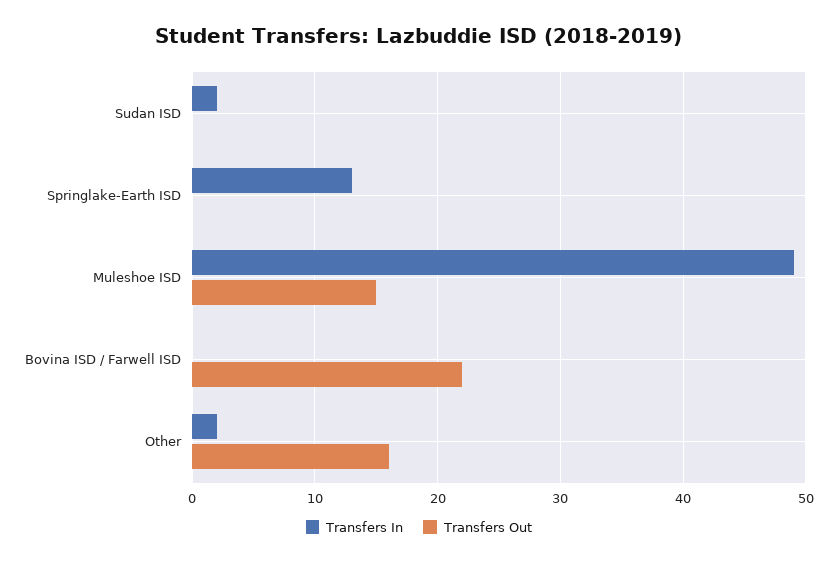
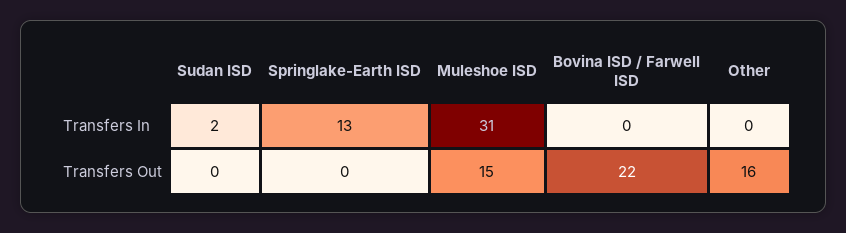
  {
    "Transfers In": {
      "Sudan ISD": 2,
      "Springlake-Earth ISD": 13,
-     "Muleshoe ISD": 49,
+     "Muleshoe ISD": 31,
      "Bovina ISD / Farwell ISD": 0,
-     "Other": 2
+     "Other": 0
    },
    "Transfers Out": {
      "Sudan ISD": 0,
      "Springlake-Earth ISD": 0,
      "Muleshoe ISD": 15,
      "Bovina ISD / Farwell ISD": 22,
      "Other": 16
    }
  }

